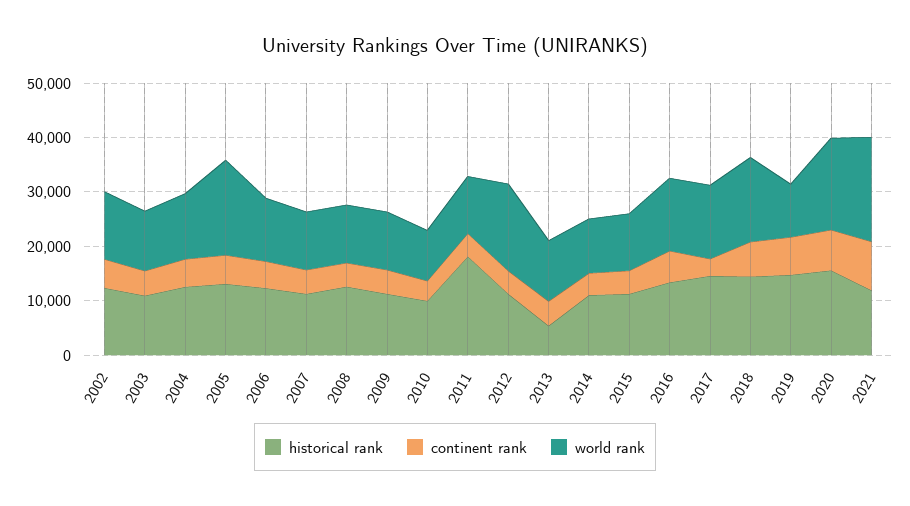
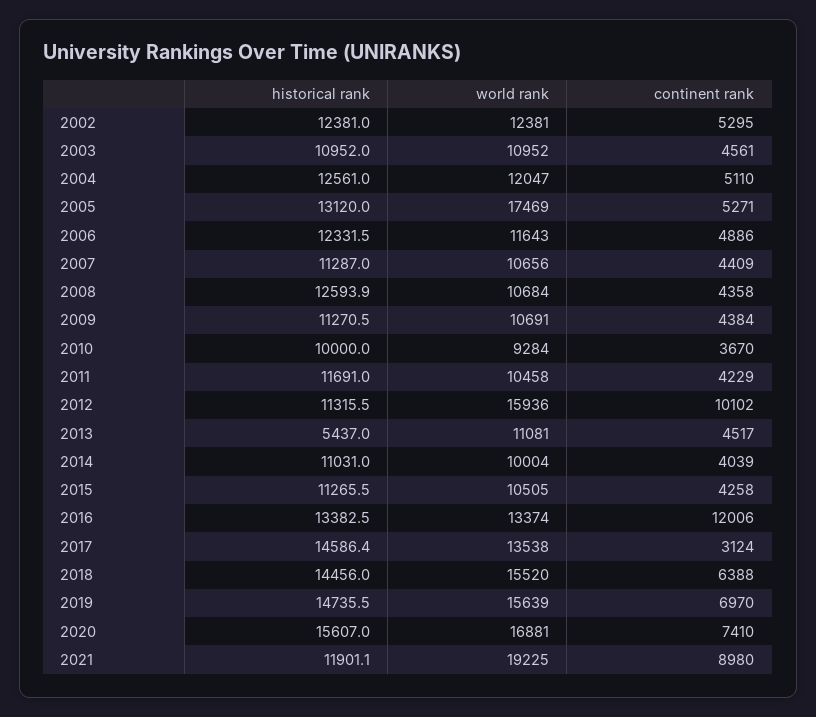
  {
    "historical rank": {
      "2002": 12381,
      "2003": 10952,
      "2004": 12561,
      "2005": 13120,
      "2006": 12331.5,
      "2007": 11287,
      "2008": 12593.9,
      "2009": 11270.5,
      "2010": 10000,
-     "2011": 18000,
+     "2011": 11691,
      "2012": 11315.5,
      "2013": 5437,
      "2014": 11031,
      "2015": 11265.5,
      "2016": 13382.5,
      "2017": 14586.4,
      "2018": 14456,
      "2019": 14735.5,
      "2020": 15607,
      "2021": 11901.1
    },
    "continent rank": {
      "2002": 5295,
      "2003": 4561,
      "2004": 5110,
      "2005": 5271,
      "2006": 4886,
      "2007": 4409,
      "2008": 4358,
      "2009": 4384,
      "2010": 3670,
      "2011": 4229,
-     "2012": 4000,
+     "2012": 10102,
      "2013": 4517,
      "2014": 4039,
      "2015": 4258,
-     "2016": 6000,
+     "2016": 12006,
      "2017": 3124,
      "2018": 6388,
      "2019": 6970,
      "2020": 7410,
      "2021": 8980
    },
    "world rank": {
      "2002": 12381,
      "2003": 10952,
      "2004": 12047,
      "2005": 17469,
      "2006": 11643,
      "2007": 10656,
      "2008": 10684,
      "2009": 10691,
      "2010": 9284,
      "2011": 10458,
      "2012": 15936,
      "2013": 11081,
      "2014": 10004,
      "2015": 10505,
      "2016": 13374,
      "2017": 13538,
      "2018": 15520,
-     "2019": 10000,
+     "2019": 15639,
      "2020": 16881,
      "2021": 19225
    }
  }

